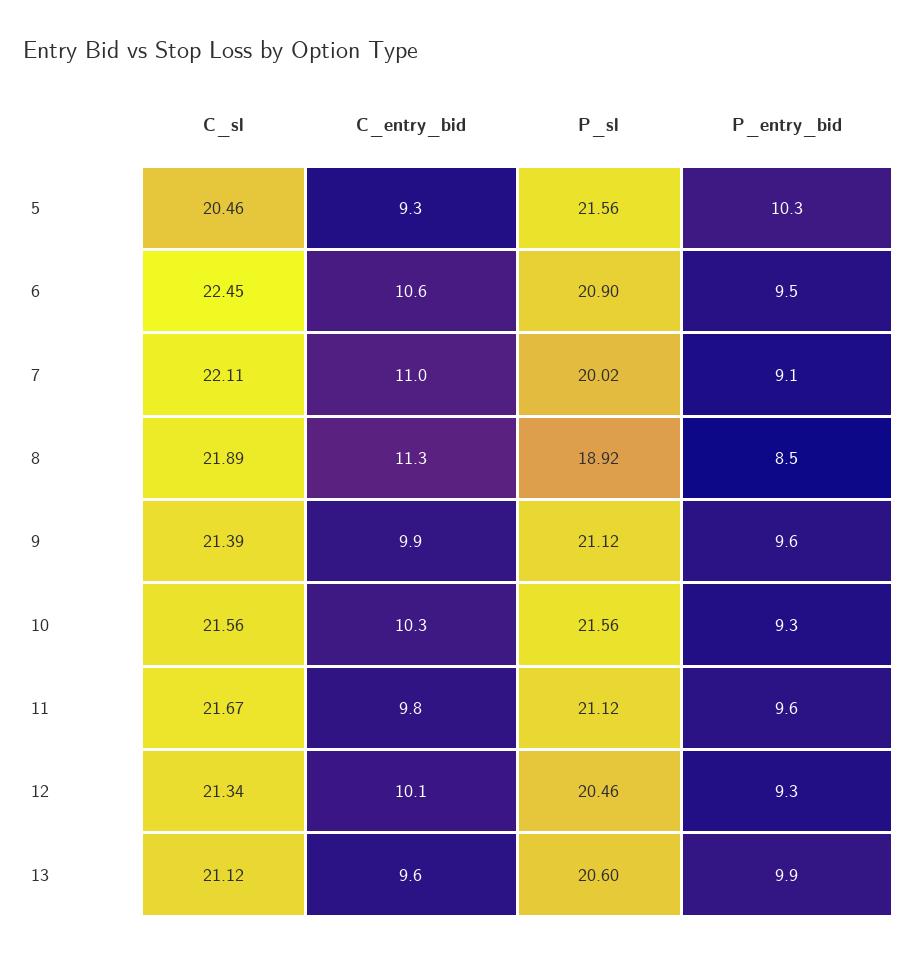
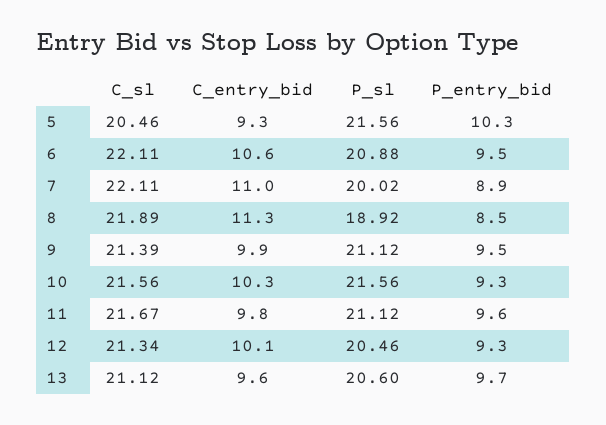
  {
    "C_sl": {
      "5": 20.46,
-     "6": 22.45,
+     "6": 22.11,
      "7": 22.11,
      "8": 21.89,
      "9": 21.39,
      "10": 21.56,
      "11": 21.67,
      "12": 21.34,
      "13": 21.12
    },
    "C_entry_bid": {
      "5": 9.3,
      "6": 10.6,
      "7": 11,
      "8": 11.3,
      "9": 9.9,
      "10": 10.3,
      "11": 9.8,
      "12": 10.1,
      "13": 9.6
    },
    "P_sl": {
      "5": 21.56,
-     "6": 20.9,
+     "6": 20.88,
      "7": 20.02,
      "8": 18.92,
      "9": 21.12,
      "10": 21.56,
      "11": 21.12,
      "12": 20.46,
      "13": 20.6
    },
    "P_entry_bid": {
      "5": 10.3,
      "6": 9.5,
-     "7": 9.1,
+     "7": 8.9,
      "8": 8.5,
-     "9": 9.6,
+     "9": 9.5,
      "10": 9.3,
      "11": 9.6,
      "12": 9.3,
-     "13": 9.9
+     "13": 9.7
    }
  }

